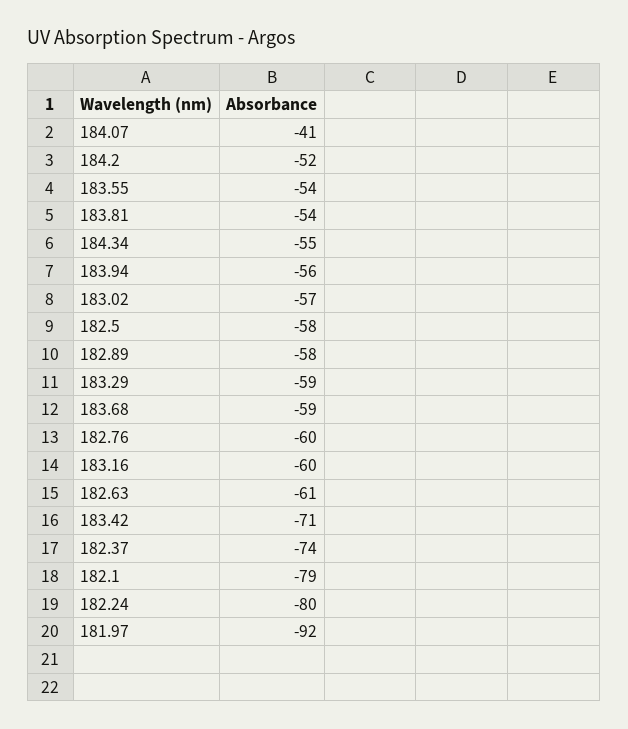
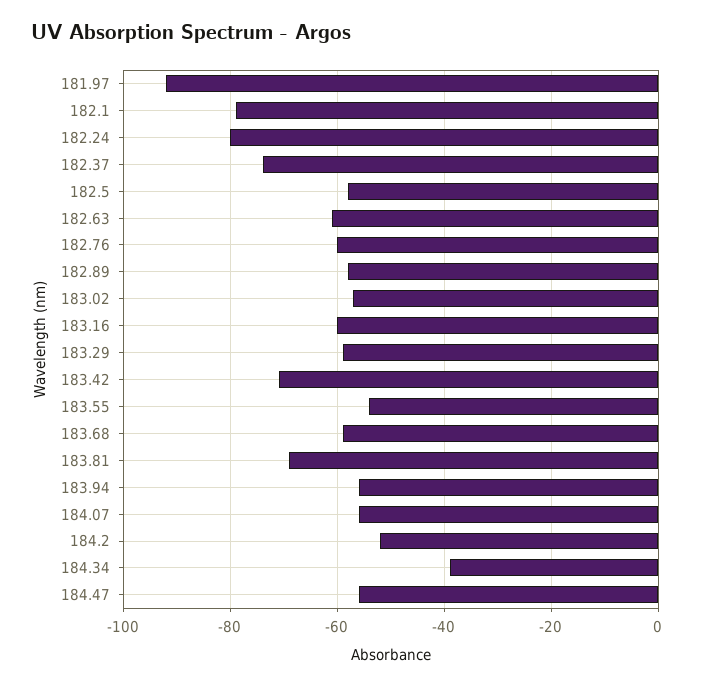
  {
-   "184.07": -41,
+   "184.07": -55,
    "184.2": -52,
    "183.55": -54,
-   "183.81": -54,
+   "183.81": -70,
-   "184.34": -55,
+   "184.34": -40,
    "183.94": -56,
    "183.02": -57,
    "182.5": -58,
    "182.89": -58,
    "183.29": -59,
    "183.68": -59,
    "182.76": -60,
    "183.16": -60,
    "182.63": -61,
    "183.42": -71,
    "182.37": -74,
    "182.1": -79,
    "182.24": -80,
-   "181.97": -92
+   "181.97": -92,
+   "184.47": -55
  }

